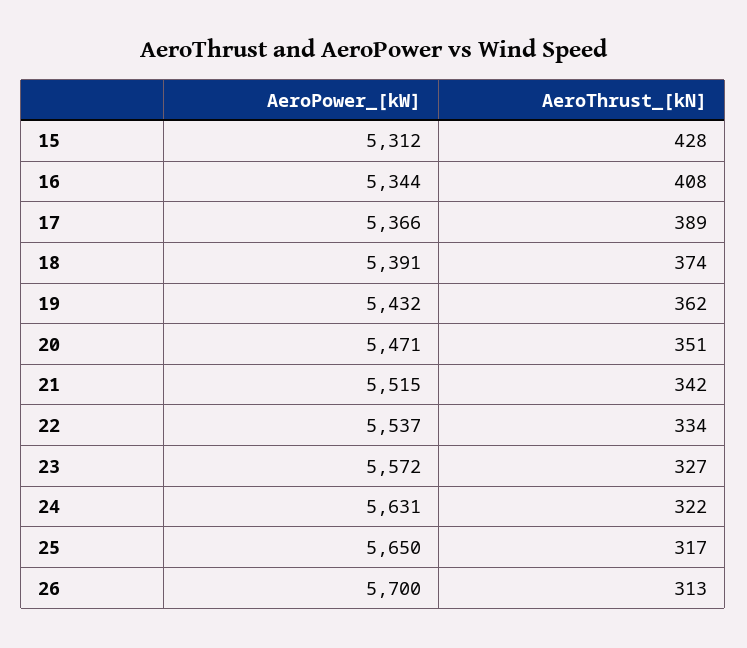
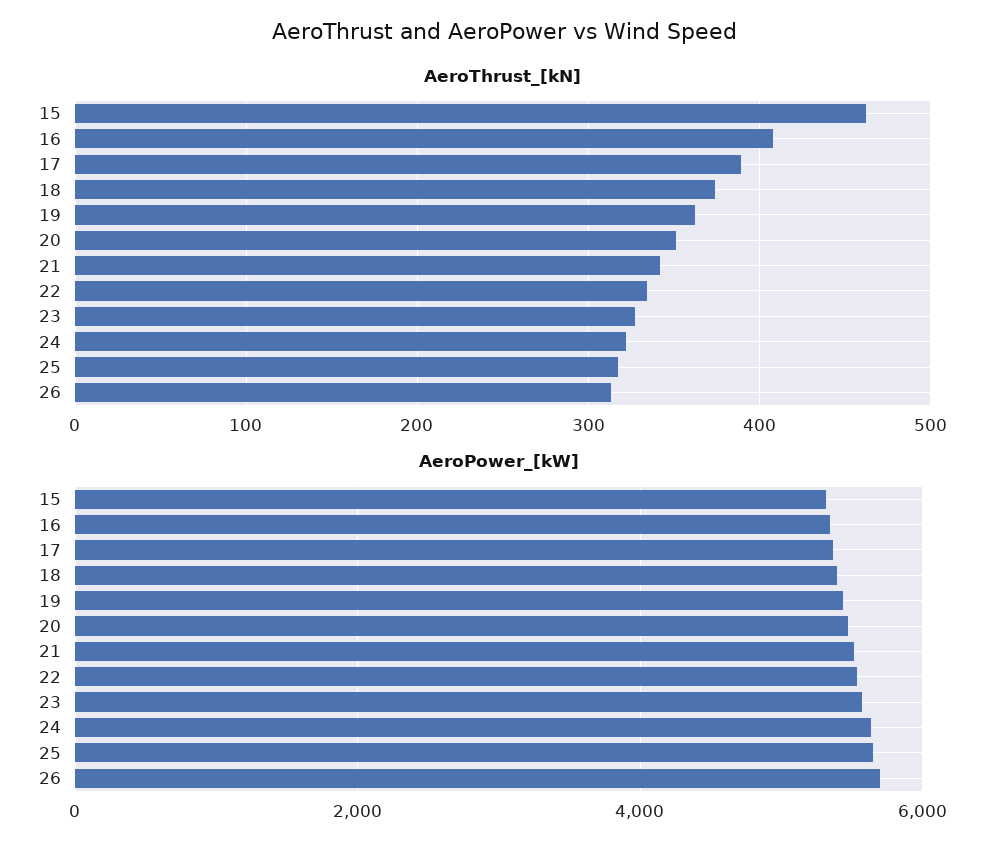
  {
    "AeroPower_[kW]": {
      "15": 5312,
      "16": 5344,
      "17": 5366,
      "18": 5391,
      "19": 5432,
      "20": 5471,
      "21": 5515,
      "22": 5537,
      "23": 5572,
      "24": 5631,
      "25": 5650,
      "26": 5700
    },
    "AeroThrust_[kN]": {
-     "15": 428,
+     "15": 460,
      "16": 408,
      "17": 389,
      "18": 374,
      "19": 362,
      "20": 351,
      "21": 342,
      "22": 334,
      "23": 327,
      "24": 322,
      "25": 317,
      "26": 313
    }
  }

